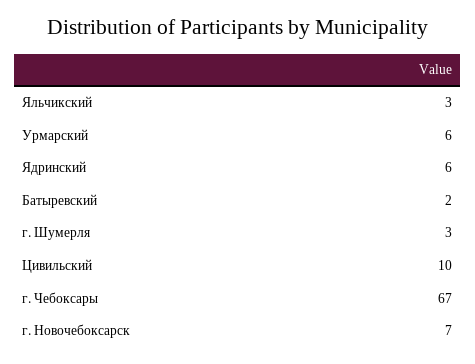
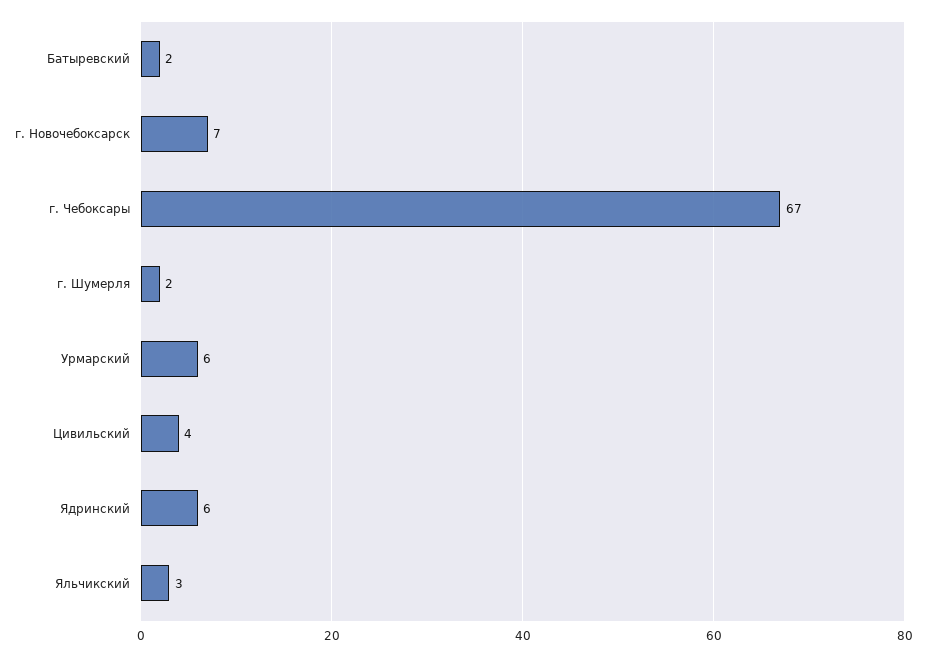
  {
    "Яльчикский": 3,
    "Урмарский": 6,
    "Ядринский": 6,
    "Батыревский": 2,
-   "г. Шумерля": 3,
+   "г. Шумерля": 2,
-   "Цивильский": 10,
+   "Цивильский": 4,
    "г. Чебоксары": 67,
    "г. Новочебоксарск": 7
  }

